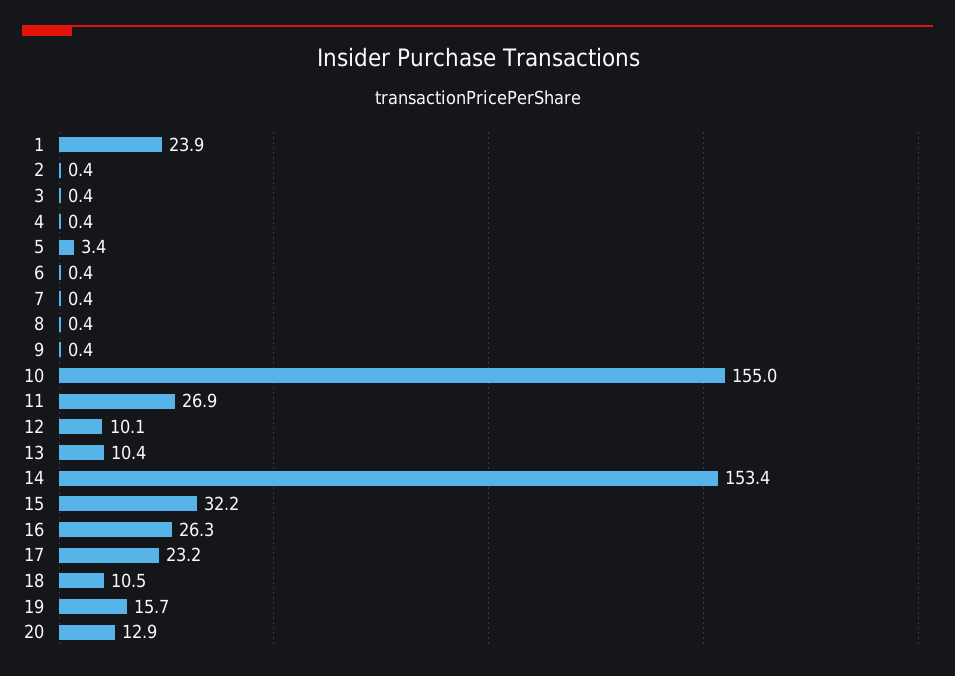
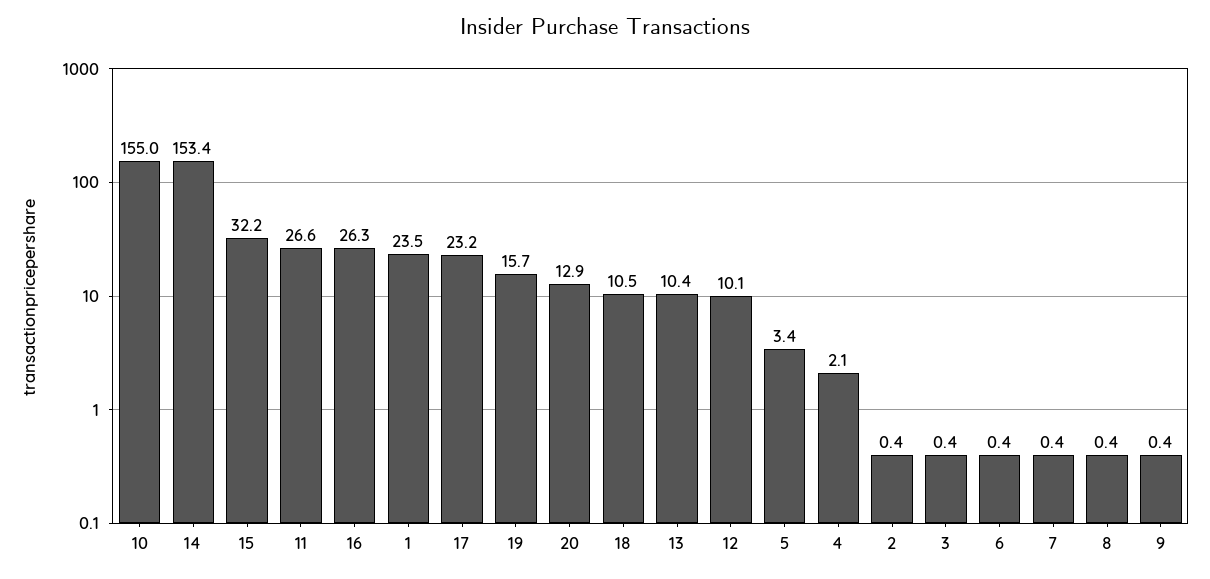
  {
-   "1": 23.9,
+   "1": 23.5,
    "2": 0.4,
    "3": 0.4,
-   "4": 0.4,
+   "4": 2.1,
    "5": 3.4,
    "6": 0.4,
    "7": 0.4,
    "8": 0.4,
    "9": 0.4,
    "10": 155,
-   "11": 26.9,
+   "11": 26.6,
    "12": 10.1,
    "13": 10.4,
    "14": 153.4,
    "15": 32.2,
    "16": 26.3,
    "17": 23.2,
    "18": 10.5,
    "19": 15.7,
    "20": 12.9
  }

